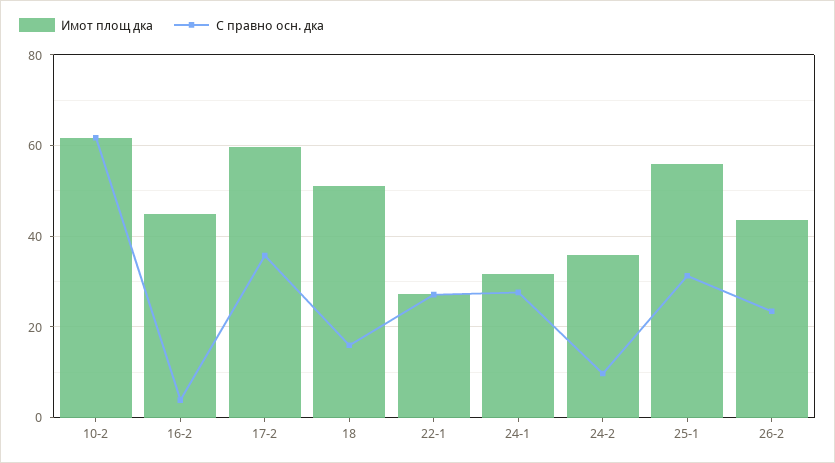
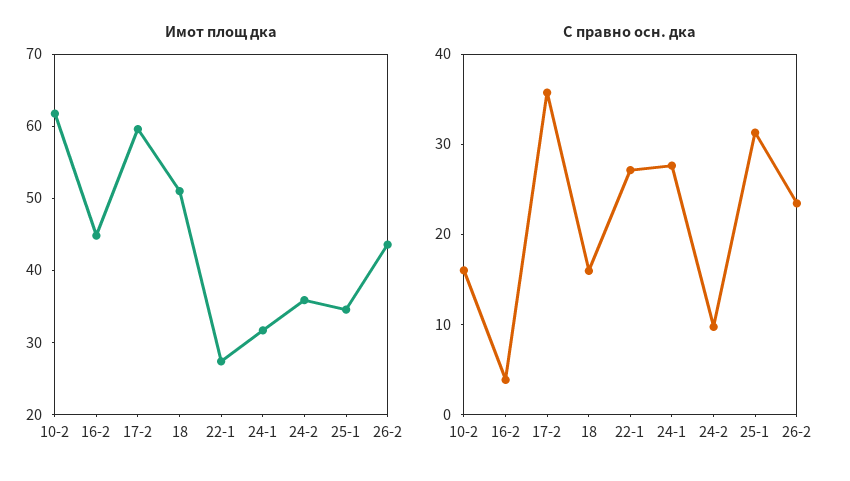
  {
    "Имот площ дка": {
      "10-2": 62,
      "16-2": 44,
      "17-2": 60,
      "18": 50,
      "22-1": 28,
      "24-1": 32,
      "24-2": 36,
-     "25-1": 56,
+     "25-1": 34,
      "26-2": 44
    },
    "С правно осн. дка": {
-     "10-2": 62,
+     "10-2": 16,
      "16-2": 4,
      "17-2": 36,
      "18": 16,
      "22-1": 28,
      "24-1": 28,
      "24-2": 10,
      "25-1": 32,
      "26-2": 24
    }
  }

